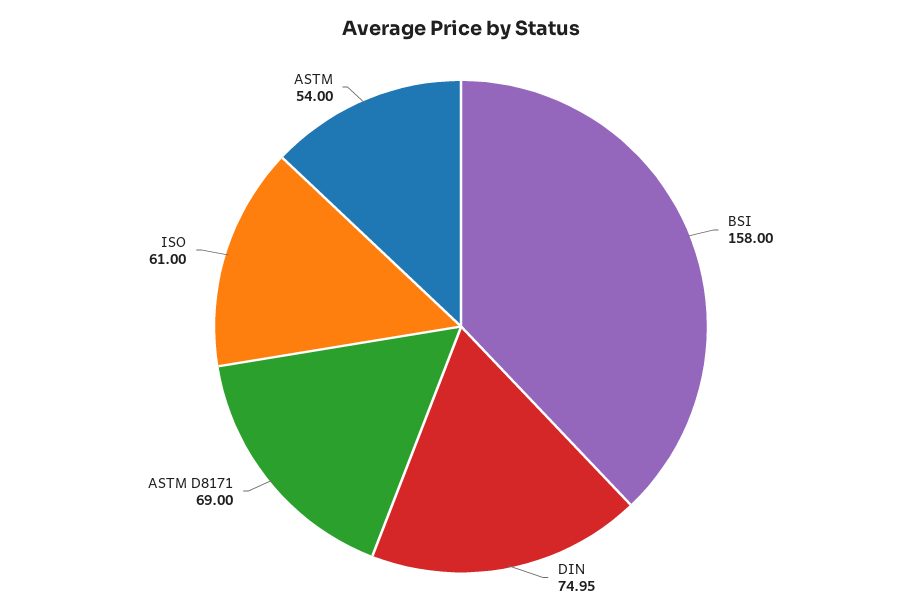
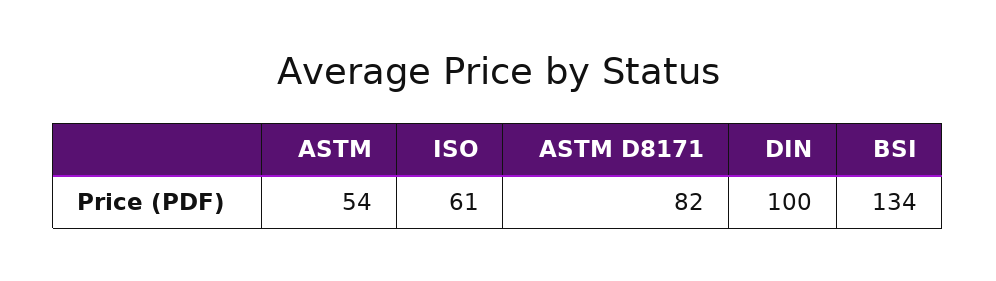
  {
-   "BSI": 158,
+   "BSI": 134,
-   "DIN": 74.95,
+   "DIN": 100,
-   "ASTM D8171": 69,
+   "ASTM D8171": 82,
    "ISO": 61,
    "ASTM": 54
  }

